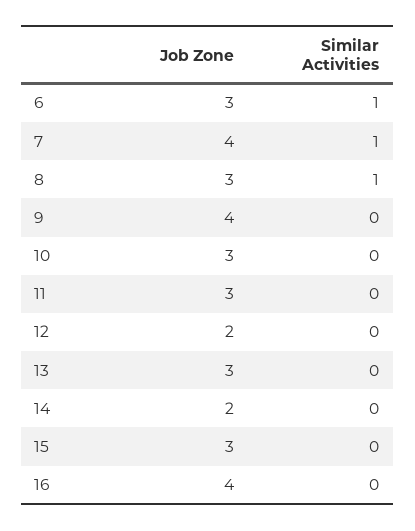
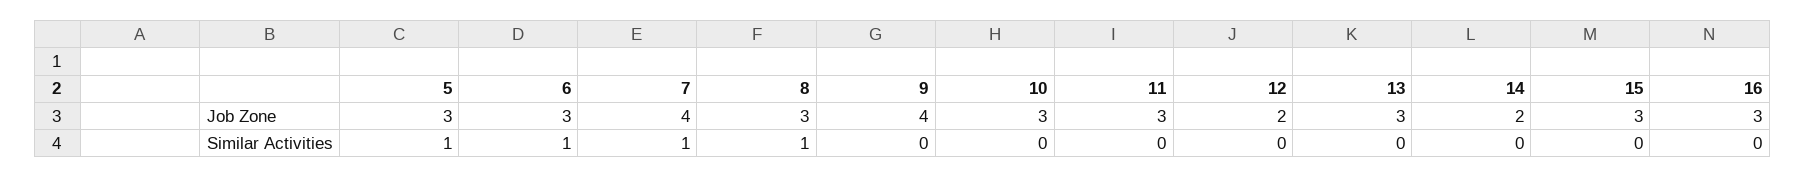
  {
    "Job Zone": {
      "6": 3,
      "7": 4,
      "8": 3,
      "9": 4,
      "10": 3,
      "11": 3,
      "12": 2,
      "13": 3,
      "14": 2,
      "15": 3,
-     "16": 4
+     "16": 3,
+     "5": 3
    },
    "Similar Activities": {
      "6": 1,
      "7": 1,
      "8": 1,
      "9": 0,
      "10": 0,
      "11": 0,
      "12": 0,
      "13": 0,
      "14": 0,
      "15": 0,
-     "16": 0
+     "16": 0,
+     "5": 1
    }
  }

